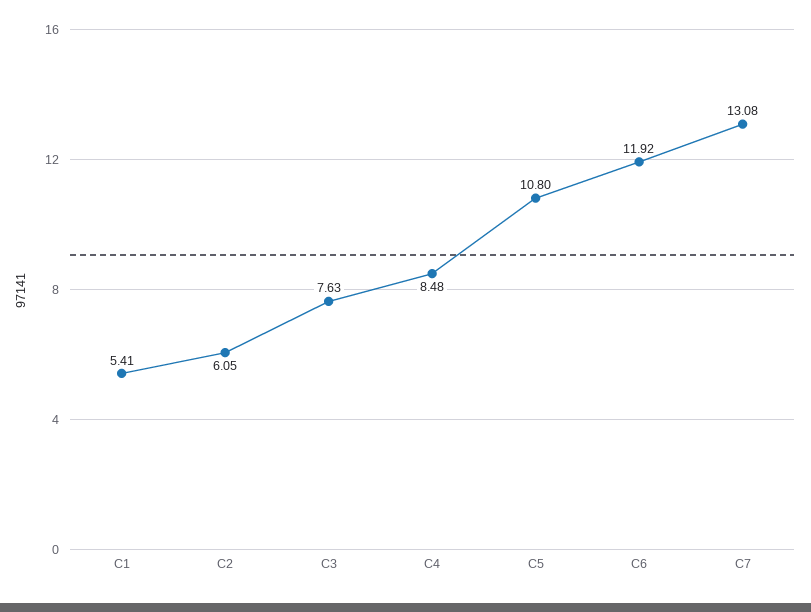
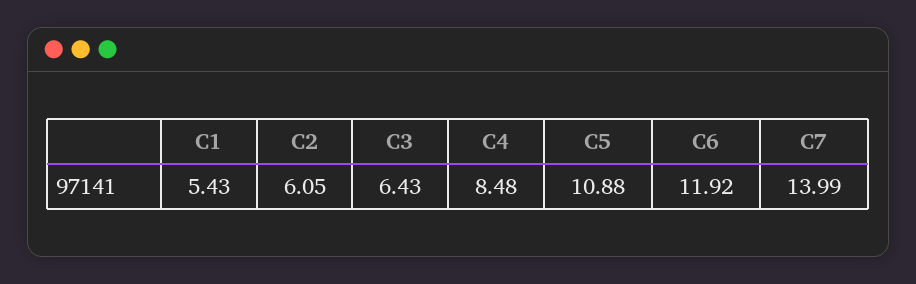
  {
-   "C1": 5.41,
+   "C1": 5.43,
    "C2": 6.05,
-   "C3": 7.63,
+   "C3": 6.43,
    "C4": 8.48,
-   "C5": 10.8,
+   "C5": 10.88,
    "C6": 11.92,
-   "C7": 13.08
+   "C7": 13.99
  }

